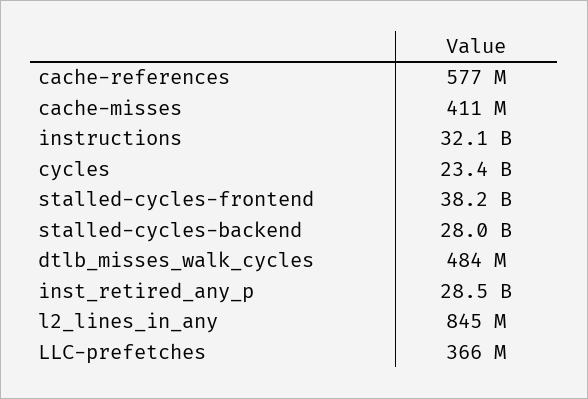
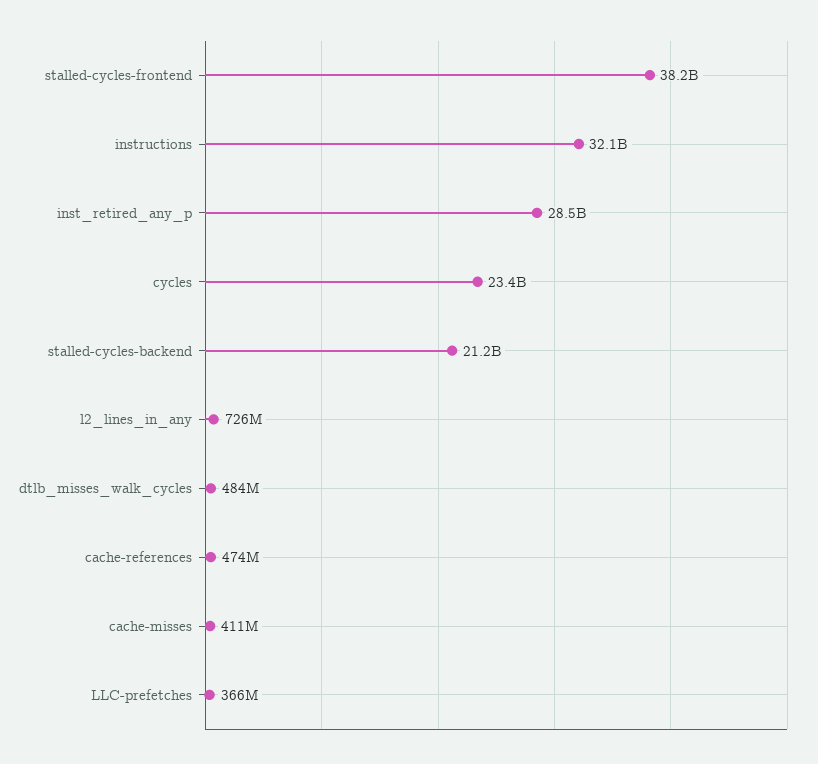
  {
-   "cache-references": 577000000,
+   "cache-references": 474000000,
    "cache-misses": 411000000,
    "instructions": 32100000000,
    "cycles": 23400000000,
    "stalled-cycles-frontend": 38200000000,
-   "stalled-cycles-backend": 28000000000,
+   "stalled-cycles-backend": 21200000000,
    "dtlb_misses_walk_cycles": 484000000,
    "inst_retired_any_p": 28500000000,
-   "l2_lines_in_any": 845000000,
+   "l2_lines_in_any": 726000000,
    "LLC-prefetches": 366000000
  }

